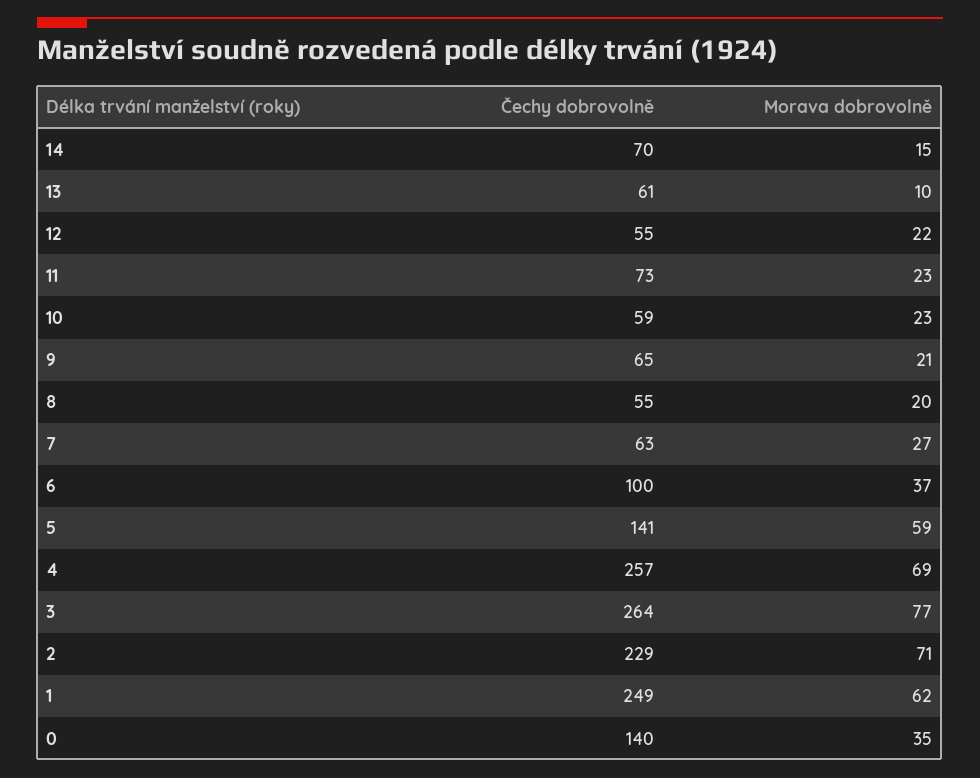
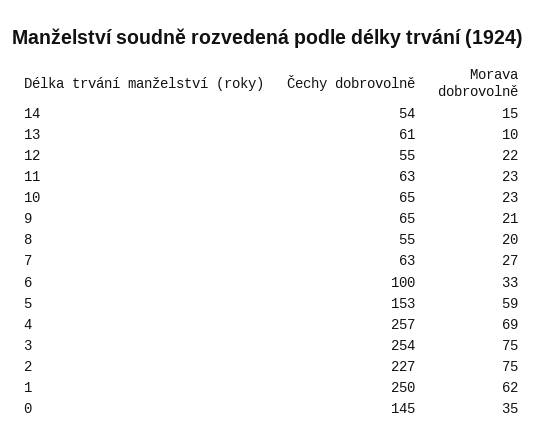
  {
    "Čechy dobrovolně": {
-     "14": 70,
+     "14": 54,
      "13": 61,
      "12": 55,
-     "11": 73,
+     "11": 63,
-     "10": 59,
+     "10": 65,
      "9": 65,
      "8": 55,
      "7": 63,
      "6": 100,
-     "5": 141,
+     "5": 153,
      "4": 257,
-     "3": 264,
+     "3": 254,
-     "2": 229,
+     "2": 227,
-     "1": 249,
+     "1": 250,
-     "0": 140
+     "0": 145
    },
    "Morava dobrovolně": {
      "14": 15,
      "13": 10,
      "12": 22,
      "11": 23,
      "10": 23,
      "9": 21,
      "8": 20,
      "7": 27,
-     "6": 37,
+     "6": 33,
      "5": 59,
      "4": 69,
-     "3": 77,
+     "3": 75,
-     "2": 71,
+     "2": 75,
      "1": 62,
      "0": 35
    }
  }

